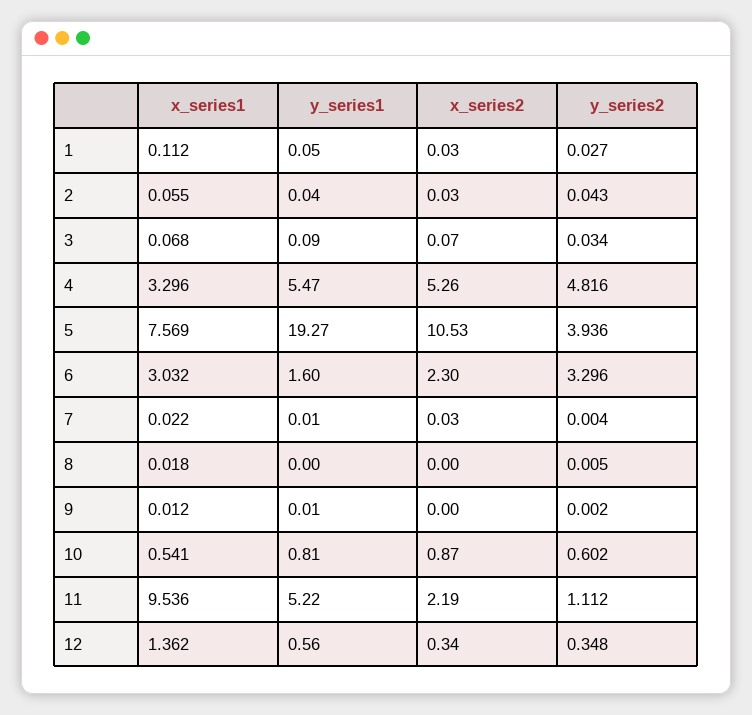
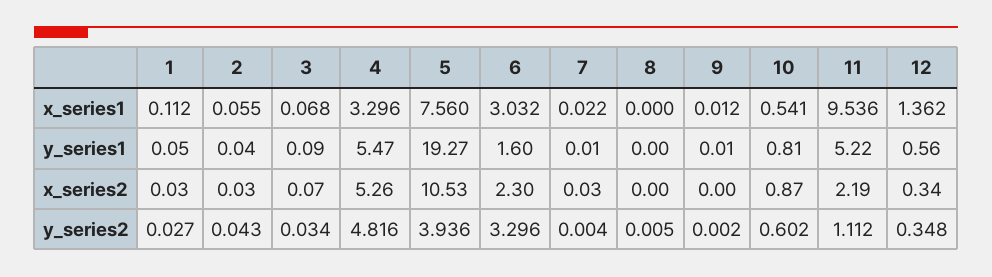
  {
    "x_series1": {
      "1": 0.112,
      "2": 0.055,
      "3": 0.068,
      "4": 3.296,
-     "5": 7.569,
+     "5": 7.56,
      "6": 3.032,
      "7": 0.022,
-     "8": 0.018,
+     "8": 0,
      "9": 0.012,
      "10": 0.541,
      "11": 9.536,
      "12": 1.362
    },
    "y_series1": {
      "1": 0.05,
      "2": 0.04,
      "3": 0.09,
      "4": 5.47,
      "5": 19.27,
      "6": 1.6,
      "7": 0.01,
      "8": 0,
      "9": 0.01,
      "10": 0.81,
      "11": 5.22,
      "12": 0.56
    },
    "x_series2": {
      "1": 0.03,
      "2": 0.03,
      "3": 0.07,
      "4": 5.26,
      "5": 10.53,
      "6": 2.3,
      "7": 0.03,
      "8": 0,
      "9": 0,
      "10": 0.87,
      "11": 2.19,
      "12": 0.34
    },
    "y_series2": {
      "1": 0.027,
      "2": 0.043,
      "3": 0.034,
      "4": 4.816,
      "5": 3.936,
      "6": 3.296,
      "7": 0.004,
      "8": 0.005,
      "9": 0.002,
      "10": 0.602,
      "11": 1.112,
      "12": 0.348
    }
  }

